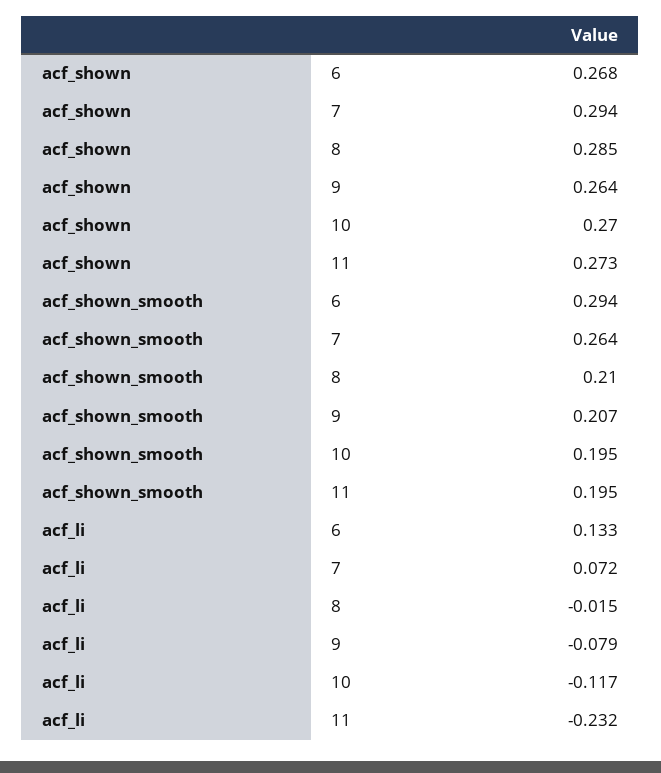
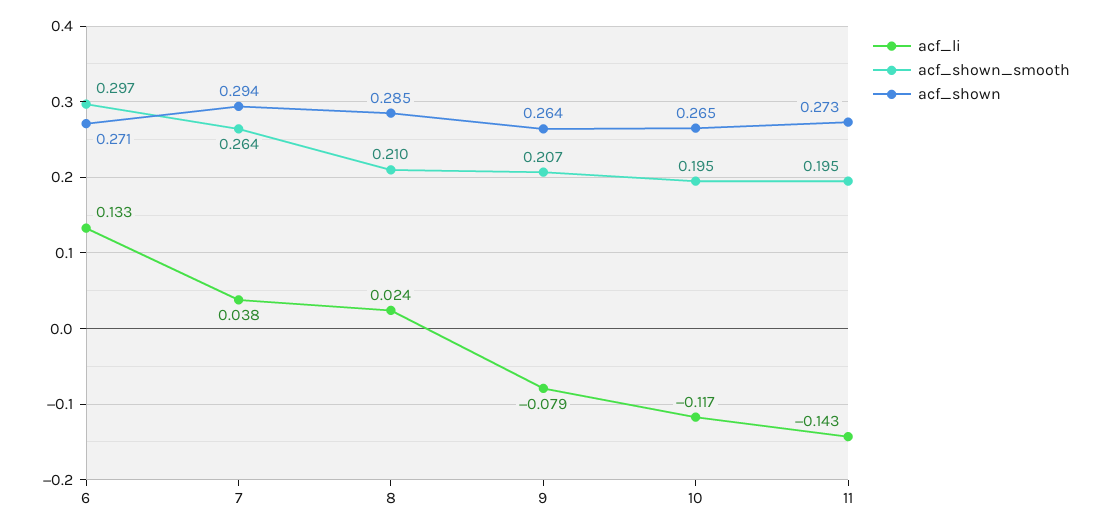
  {
    "acf_shown": {
-     "6": 0.268,
+     "6": 0.271,
      "7": 0.294,
      "8": 0.285,
      "9": 0.264,
-     "10": 0.27,
+     "10": 0.265,
      "11": 0.273
    },
    "acf_shown_smooth": {
-     "6": 0.294,
+     "6": 0.297,
      "7": 0.264,
      "8": 0.21,
      "9": 0.207,
      "10": 0.195,
      "11": 0.195
    },
    "acf_li": {
      "6": 0.133,
-     "7": 0.072,
+     "7": 0.038,
-     "8": -0.015,
+     "8": 0.024,
      "9": -0.079,
      "10": -0.117,
-     "11": -0.232
+     "11": -0.143
    }
  }

